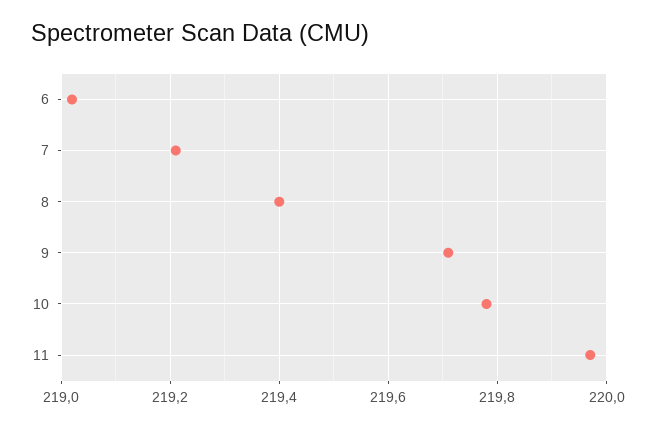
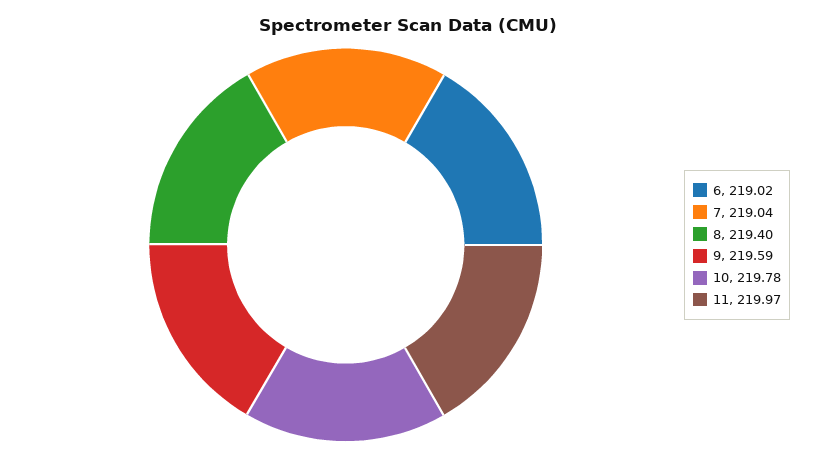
  {
    "6": 219.02,
-   "7": 219.2,
+   "7": 219.04,
    "8": 219.4,
-   "9": 219.7,
+   "9": 219.59,
    "10": 219.78,
    "11": 219.97
  }

